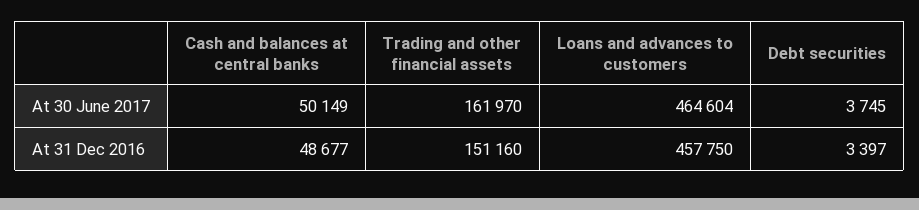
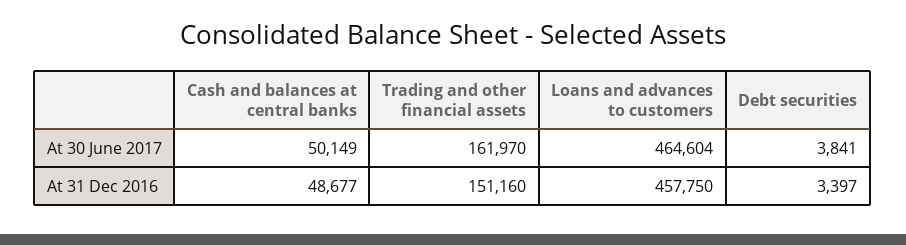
  {
    "Cash and balances at central banks": {
      "At 30 June 2017": 50149,
      "At 31 Dec 2016": 48677
    },
    "Trading and other financial assets": {
      "At 30 June 2017": 161970,
      "At 31 Dec 2016": 151160
    },
    "Loans and advances to customers": {
      "At 30 June 2017": 464604,
      "At 31 Dec 2016": 457750
    },
    "Debt securities": {
-     "At 30 June 2017": 3745,
+     "At 30 June 2017": 3841,
      "At 31 Dec 2016": 3397
    }
  }

